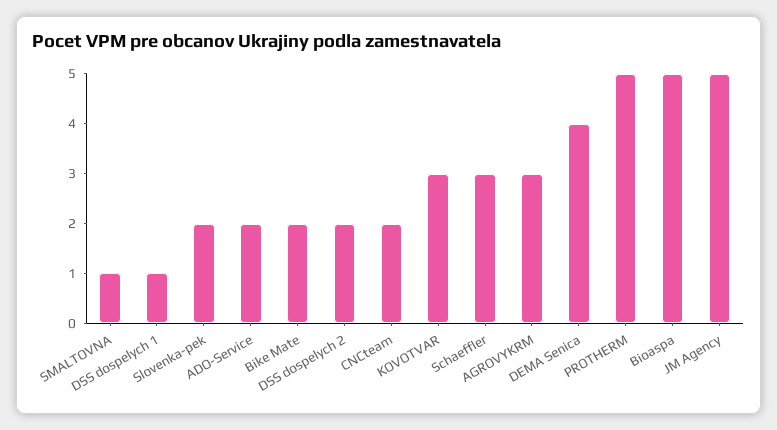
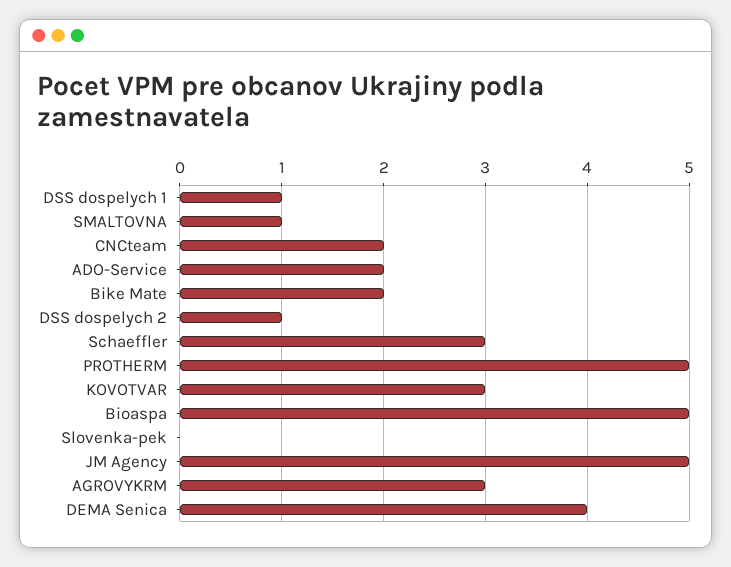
  {
    "SMALTOVNA": 1,
    "DSS dospelych 1": 1,
-   "Slovenka-pek": 2,
+   "Slovenka-pek": 0,
    "ADO-Service": 2,
    "Bike Mate": 2,
-   "DSS dospelych 2": 2,
+   "DSS dospelych 2": 1,
    "CNCteam": 2,
    "KOVOTVAR": 3,
    "Schaeffler": 3,
    "AGROVYKRM": 3,
    "DEMA Senica": 4,
    "PROTHERM": 5,
    "Bioaspa": 5,
    "JM Agency": 5
  }

